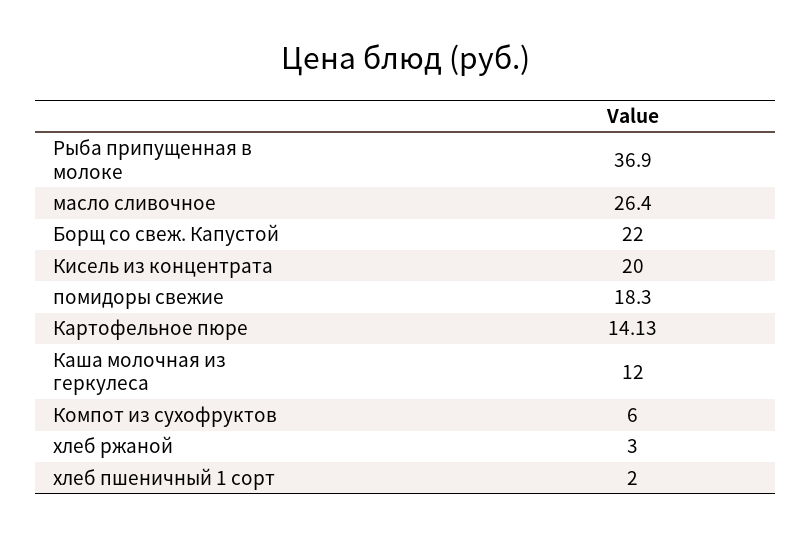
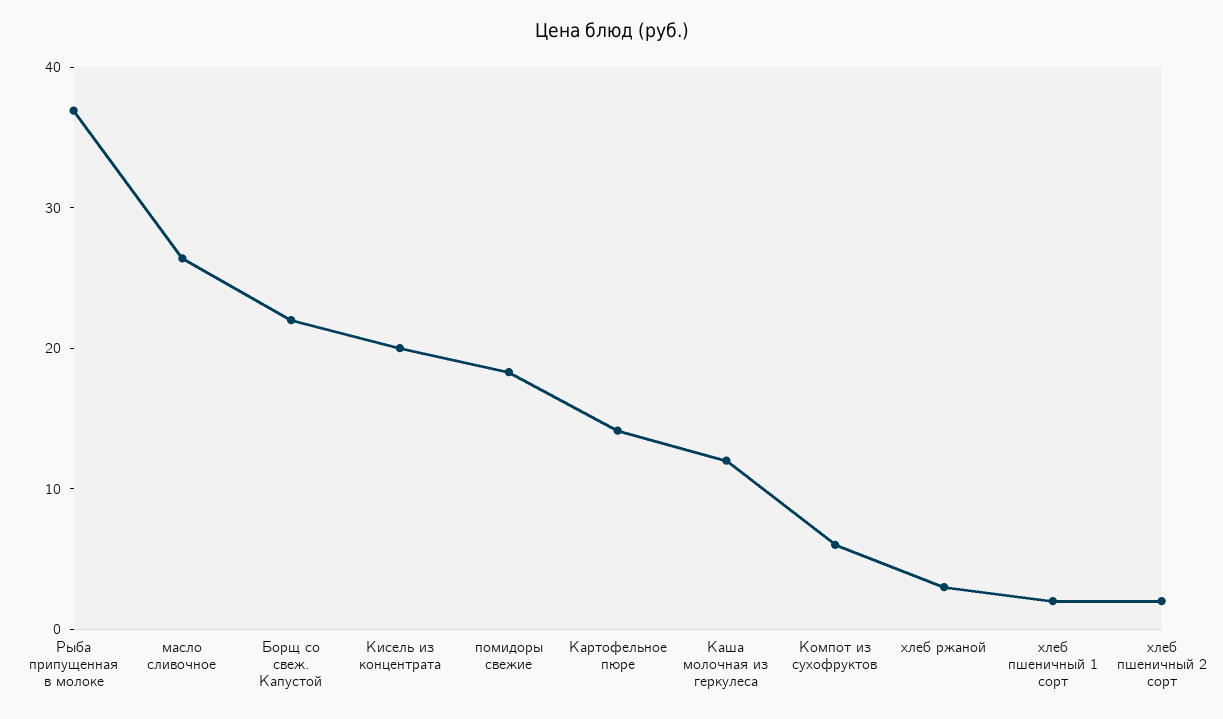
  {
    "Рыба припущенная в молоке": 36.9,
    "масло сливочное": 26.4,
    "Борщ со свеж. Капустой": 22,
    "Кисель из концентрата": 20,
    "помидоры свежие": 18.3,
    "Картофельное пюре": 14.13,
    "Каша молочная из геркулеса": 12,
    "Компот из сухофруктов": 6,
    "хлеб ржаной": 3,
-   "хлеб пшеничный 1 сорт": 2
+   "хлеб пшеничный 1 сорт": 2,
+   "хлеб пшеничный 2 сорт": 2
  }

